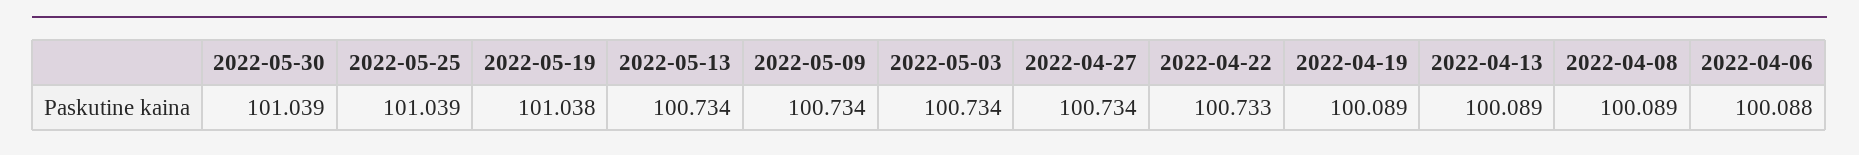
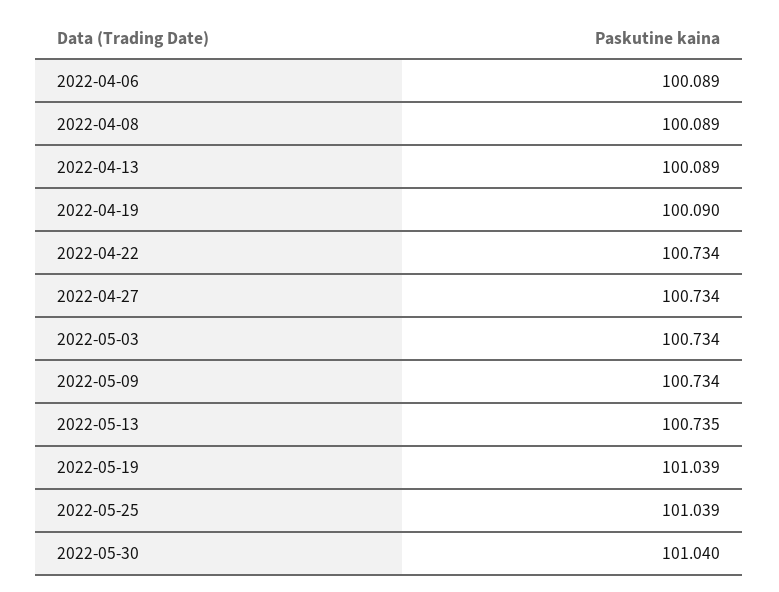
  {
-   "2022-05-30": 101.039,
+   "2022-05-30": 101.04,
    "2022-05-25": 101.039,
-   "2022-05-19": 101.038,
+   "2022-05-19": 101.039,
-   "2022-05-13": 100.734,
+   "2022-05-13": 100.735,
    "2022-05-09": 100.734,
    "2022-05-03": 100.734,
    "2022-04-27": 100.734,
-   "2022-04-22": 100.733,
+   "2022-04-22": 100.734,
-   "2022-04-19": 100.089,
+   "2022-04-19": 100.09,
    "2022-04-13": 100.089,
    "2022-04-08": 100.089,
-   "2022-04-06": 100.088
+   "2022-04-06": 100.089
  }

